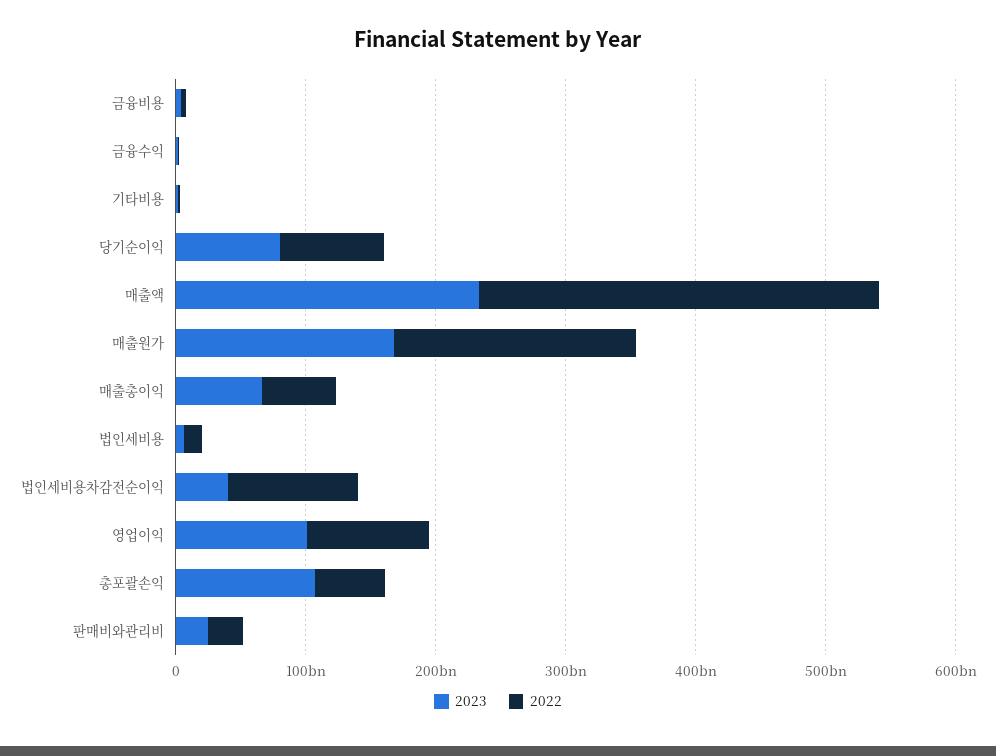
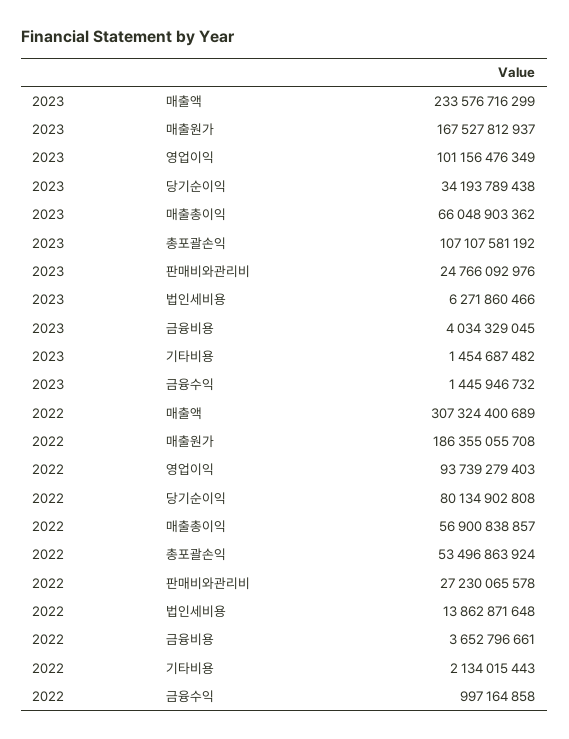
  {
    "2023": {
      "금융비용": 4034329045,
      "금융수익": 1445946732,
      "기타비용": 1454687482,
-     "당기순이익": 80000000000,
+     "당기순이익": 34193789438,
      "매출액": 233576716299,
      "매출원가": 167527812937,
      "매출총이익": 66048903362,
      "법인세비용": 6271860466,
-     "법인세비용차감전순이익": 40000000000,
      "영업이익": 101156476349,
      "총포괄손익": 107107581192,
      "판매비와관리비": 24766092976
    },
    "2022": {
      "금융비용": 3652796661,
      "금융수익": 997164858,
      "기타비용": 2134015443,
      "당기순이익": 80134902808,
      "매출액": 307324400689,
      "매출원가": 186355055708,
      "매출총이익": 56900838857,
      "법인세비용": 13862871648,
-     "법인세비용차감전순이익": 100000000000,
      "영업이익": 93739279403,
      "총포괄손익": 53496863924,
      "판매비와관리비": 27230065578
    }
  }

